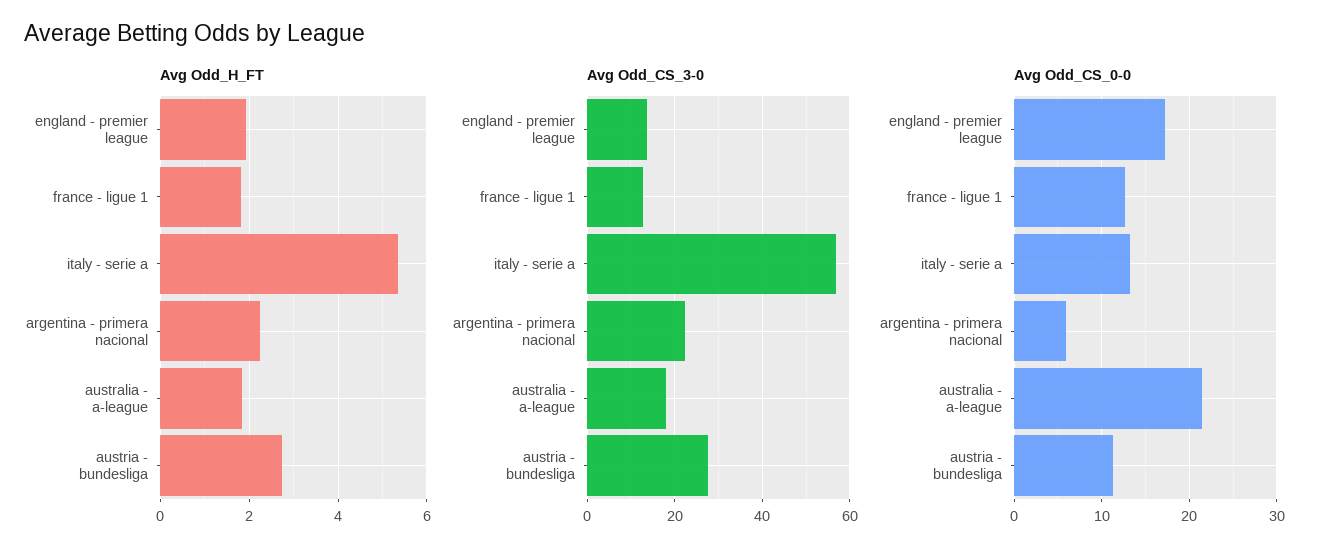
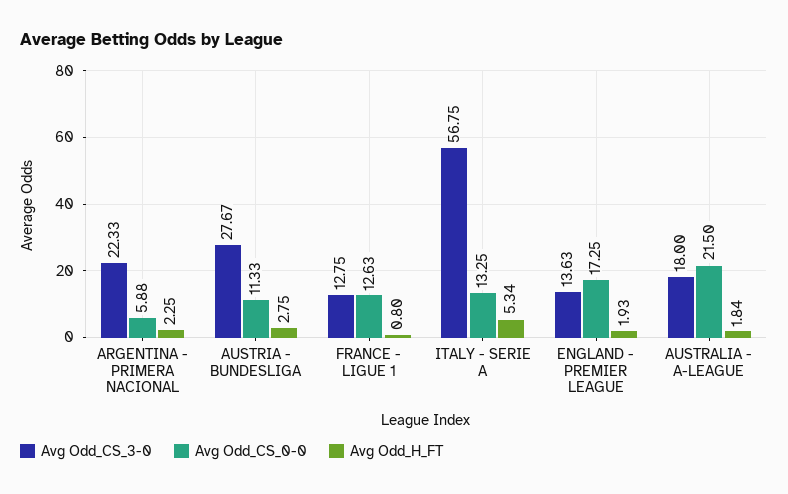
  {
    "Avg Odd_H_FT": {
      "england - premier league": 1.93,
-     "france - ligue 1": 1.8,
+     "france - ligue 1": 0.8,
      "italy - serie a": 5.34,
      "argentina - primera nacional": 2.25,
      "australia - a-league": 1.84,
      "austria - bundesliga": 2.75
    },
    "Avg Odd_CS_3-0": {
      "england - premier league": 13.63,
      "france - ligue 1": 12.75,
      "italy - serie a": 56.75,
      "argentina - primera nacional": 22.33,
      "australia - a-league": 18,
      "austria - bundesliga": 27.67
    },
    "Avg Odd_CS_0-0": {
      "england - premier league": 17.25,
      "france - ligue 1": 12.63,
      "italy - serie a": 13.25,
      "argentina - primera nacional": 5.88,
      "australia - a-league": 21.5,
      "austria - bundesliga": 11.33
    }
  }

